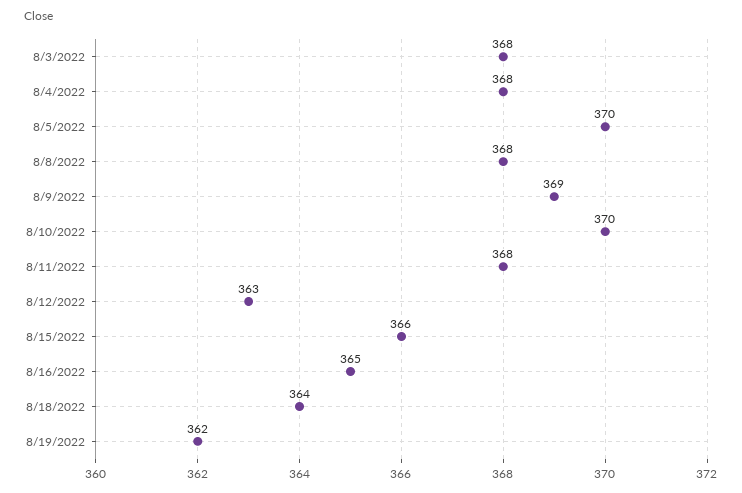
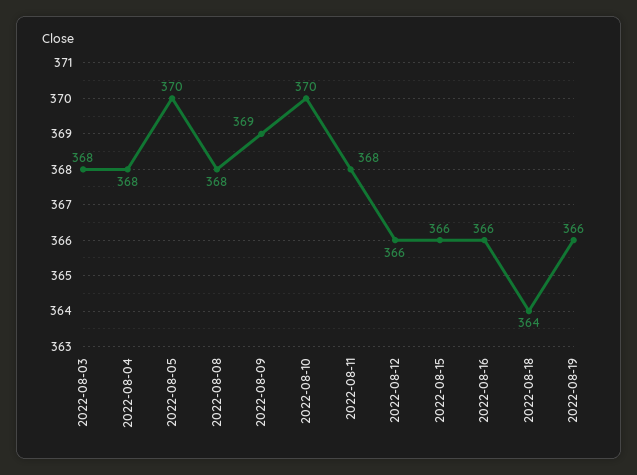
  {
    "8/3/2022": 368,
    "8/4/2022": 368,
    "8/5/2022": 370,
    "8/8/2022": 368,
    "8/9/2022": 369,
    "8/10/2022": 370,
    "8/11/2022": 368,
-   "8/12/2022": 363,
+   "8/12/2022": 366,
    "8/15/2022": 366,
-   "8/16/2022": 365,
+   "8/16/2022": 366,
    "8/18/2022": 364,
-   "8/19/2022": 362
+   "8/19/2022": 366
  }

